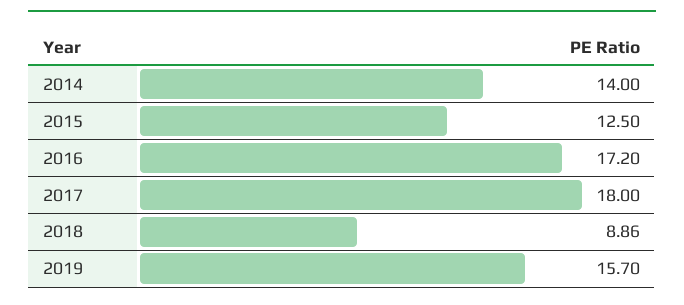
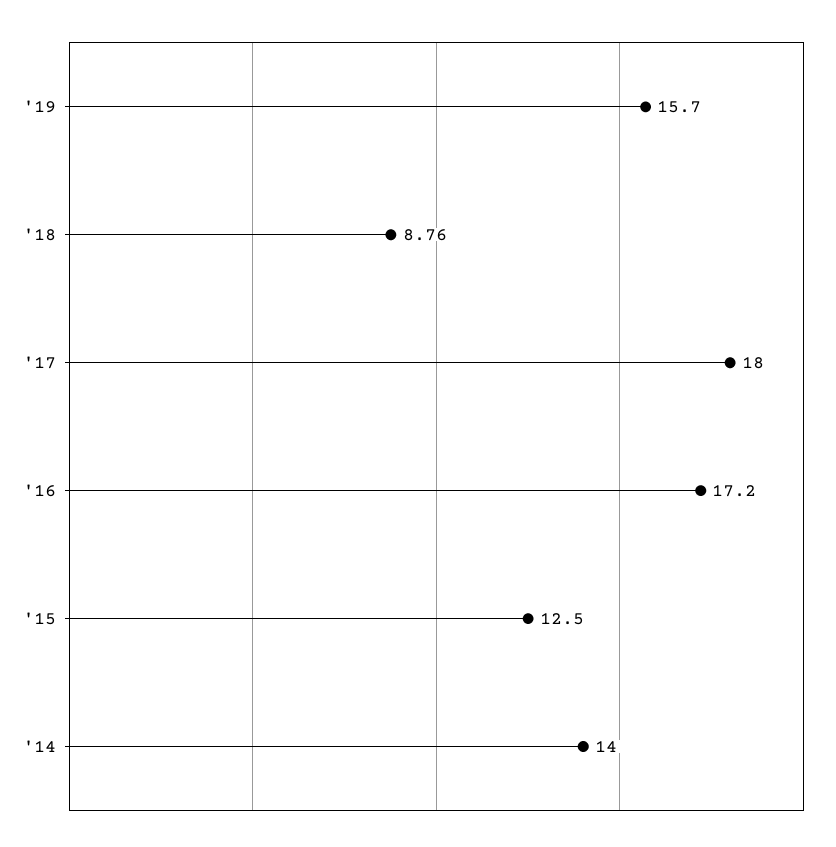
  {
    "2014": 14,
    "2015": 12.5,
    "2016": 17.2,
    "2017": 18,
-   "2018": 8.86,
+   "2018": 8.76,
    "2019": 15.7
  }

